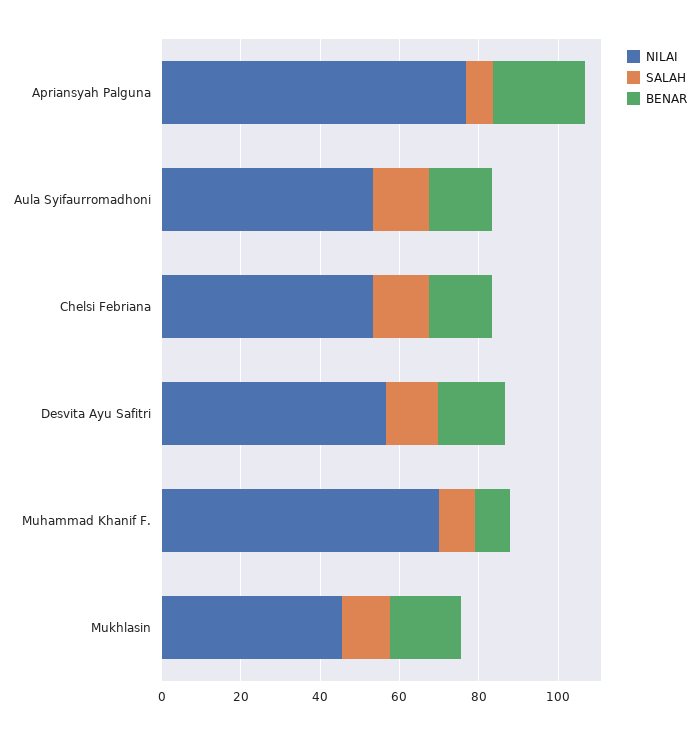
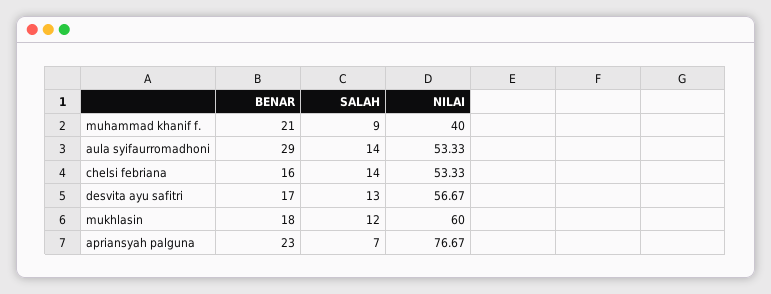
  {
    "NILAI": {
      "Apriansyah Palguna": 76.67,
      "Aula Syifaurromadhoni": 53.33,
      "Chelsi Febriana": 53.33,
      "Desvita Ayu Safitri": 56.67,
-     "Muhammad Khanif F.": 70,
+     "Muhammad Khanif F.": 40,
-     "Mukhlasin": 45
+     "Mukhlasin": 60
    },
    "SALAH": {
      "Apriansyah Palguna": 7,
      "Aula Syifaurromadhoni": 14,
      "Chelsi Febriana": 14,
      "Desvita Ayu Safitri": 13,
      "Muhammad Khanif F.": 9,
      "Mukhlasin": 12
    },
    "BENAR": {
      "Apriansyah Palguna": 23,
-     "Aula Syifaurromadhoni": 15,
+     "Aula Syifaurromadhoni": 29,
      "Chelsi Febriana": 16,
      "Desvita Ayu Safitri": 17,
-     "Muhammad Khanif F.": 10,
+     "Muhammad Khanif F.": 21,
      "Mukhlasin": 18
    }
  }

